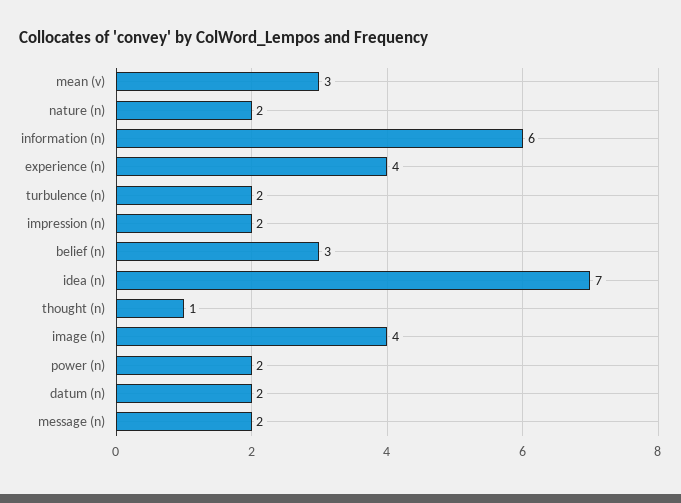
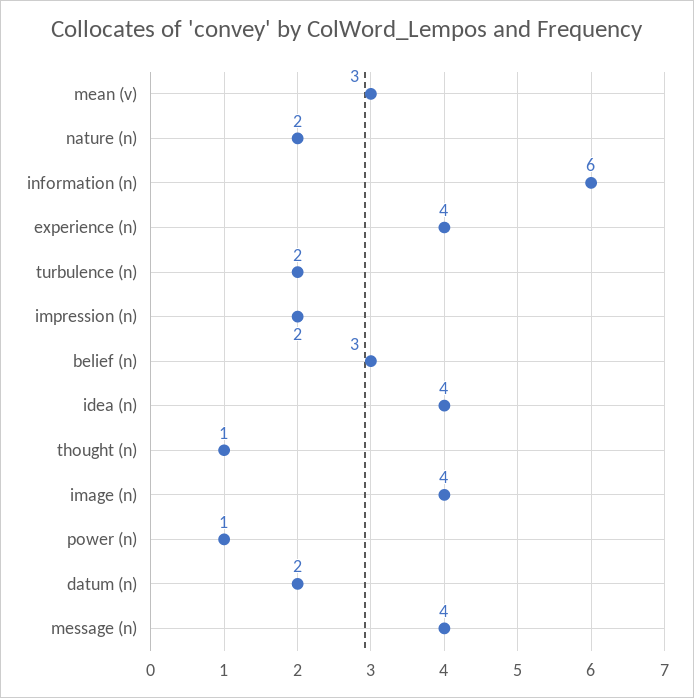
  {
    "mean (v)": 3,
    "nature (n)": 2,
    "information (n)": 6,
    "experience (n)": 4,
    "turbulence (n)": 2,
    "impression (n)": 2,
    "belief (n)": 3,
-   "idea (n)": 7,
+   "idea (n)": 4,
    "thought (n)": 1,
    "image (n)": 4,
-   "power (n)": 2,
+   "power (n)": 1,
    "datum (n)": 2,
-   "message (n)": 2
+   "message (n)": 4
  }

